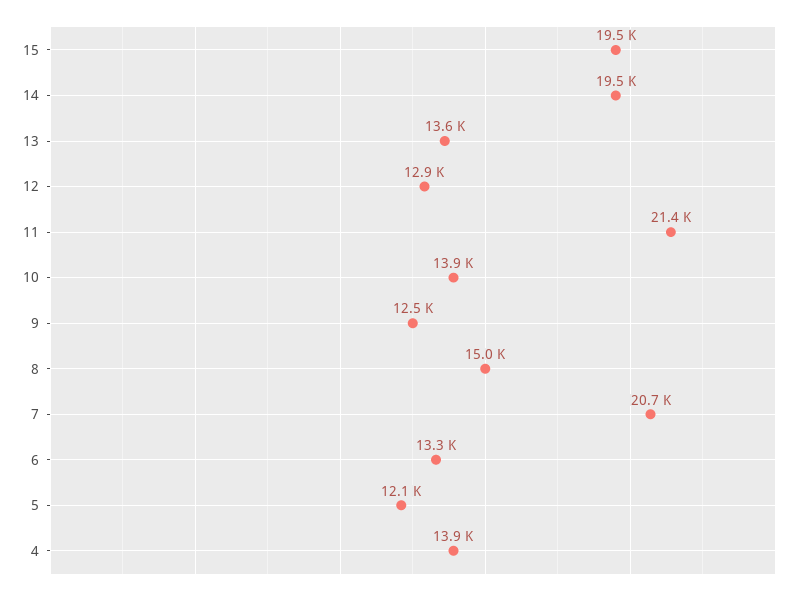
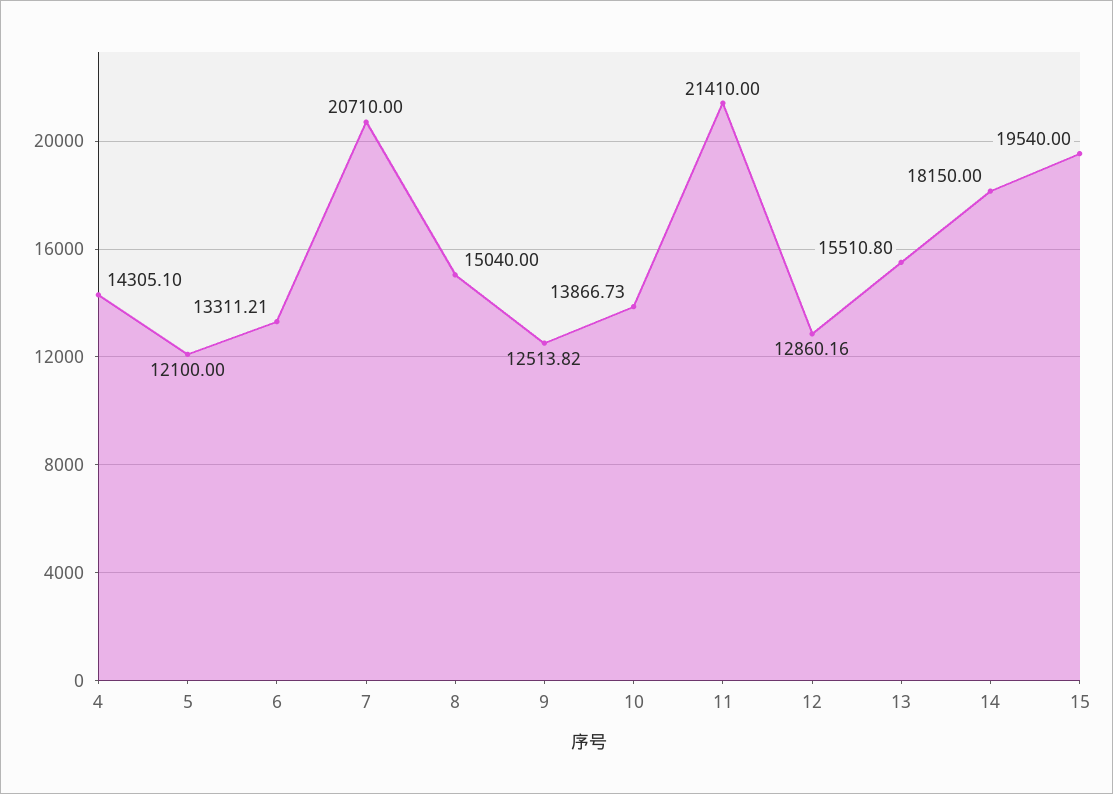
  {
    "15": 19540,
-   "14": 19500,
+   "14": 18150,
-   "13": 13600,
+   "13": 15510.8,
    "12": 12860.16,
    "11": 21410,
    "10": 13866.73,
    "9": 12513.82,
    "8": 15040,
    "7": 20710,
    "6": 13311.21,
    "5": 12100,
-   "4": 13900
+   "4": 14305.1
  }

